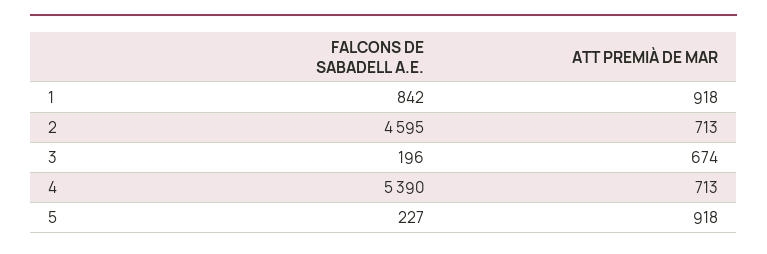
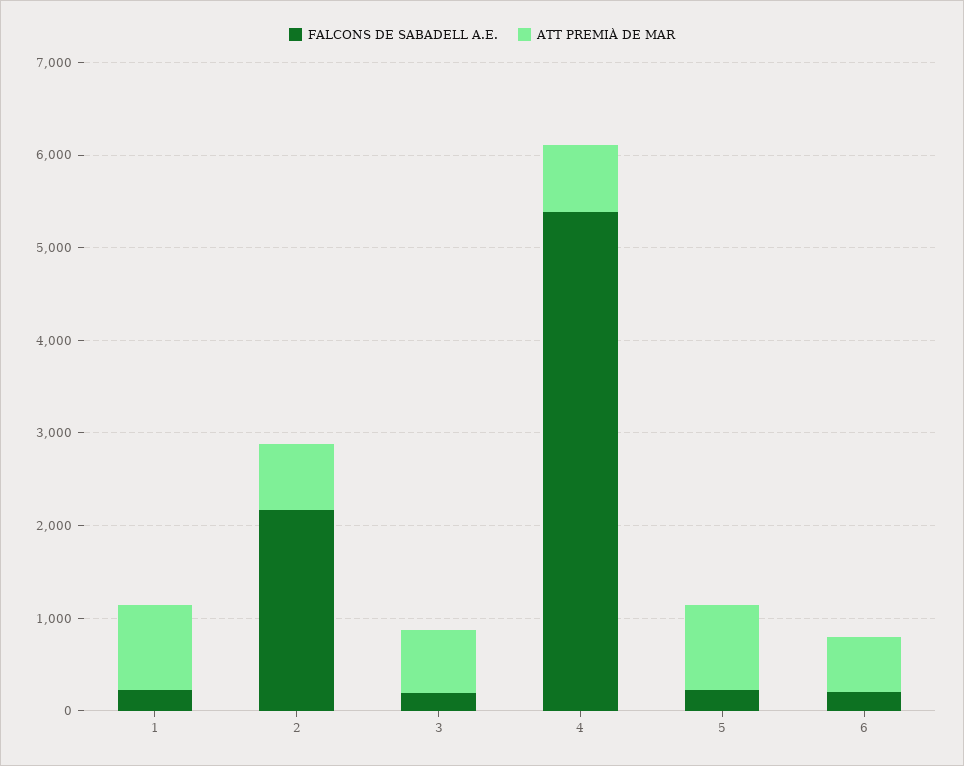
  {
    "FALCONS DE SABADELL A.E.": {
-     "1": 842,
+     "1": 200,
-     "2": 4595,
+     "2": 2200,
      "3": 196,
      "4": 5390,
-     "5": 227
+     "5": 227,
+     "6": 200
    },
    "ATT PREMIÀ DE MAR": {
      "1": 918,
      "2": 713,
      "3": 674,
      "4": 713,
-     "5": 918
+     "5": 918,
+     "6": 600
    }
  }

